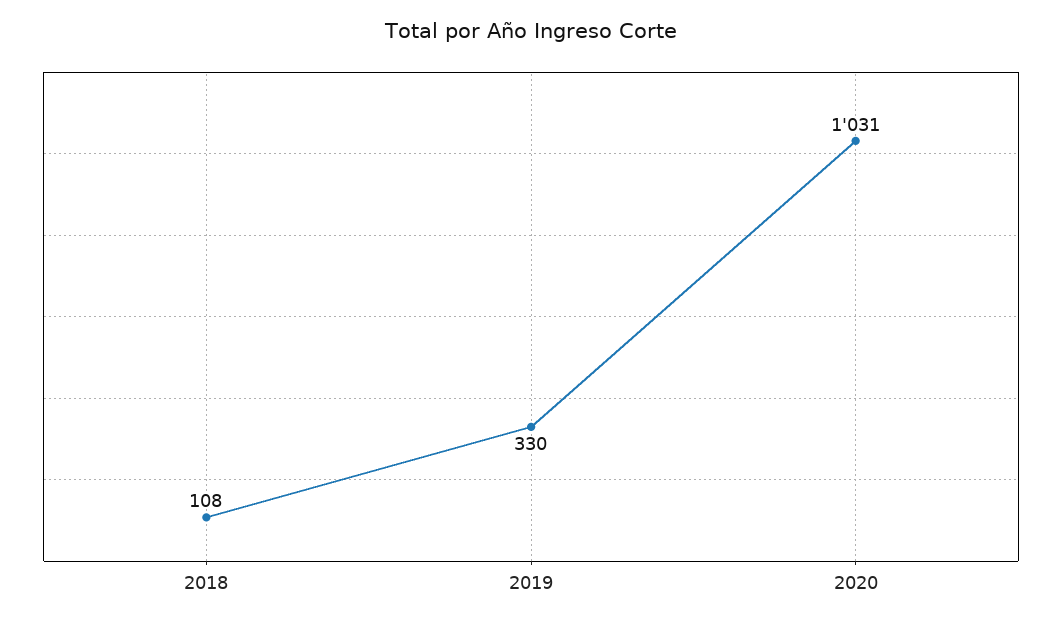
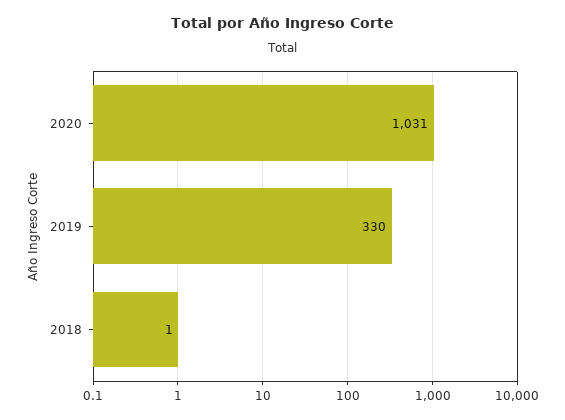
  {
-   "2018": 108,
+   "2018": 1,
    "2019": 330,
    "2020": 1031
  }

